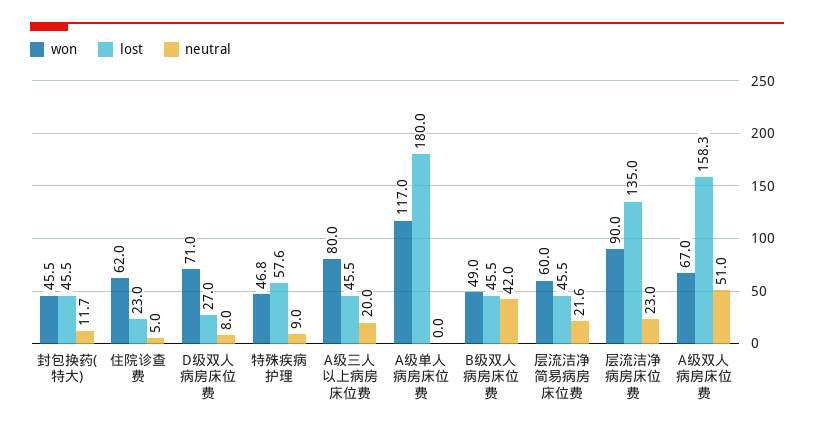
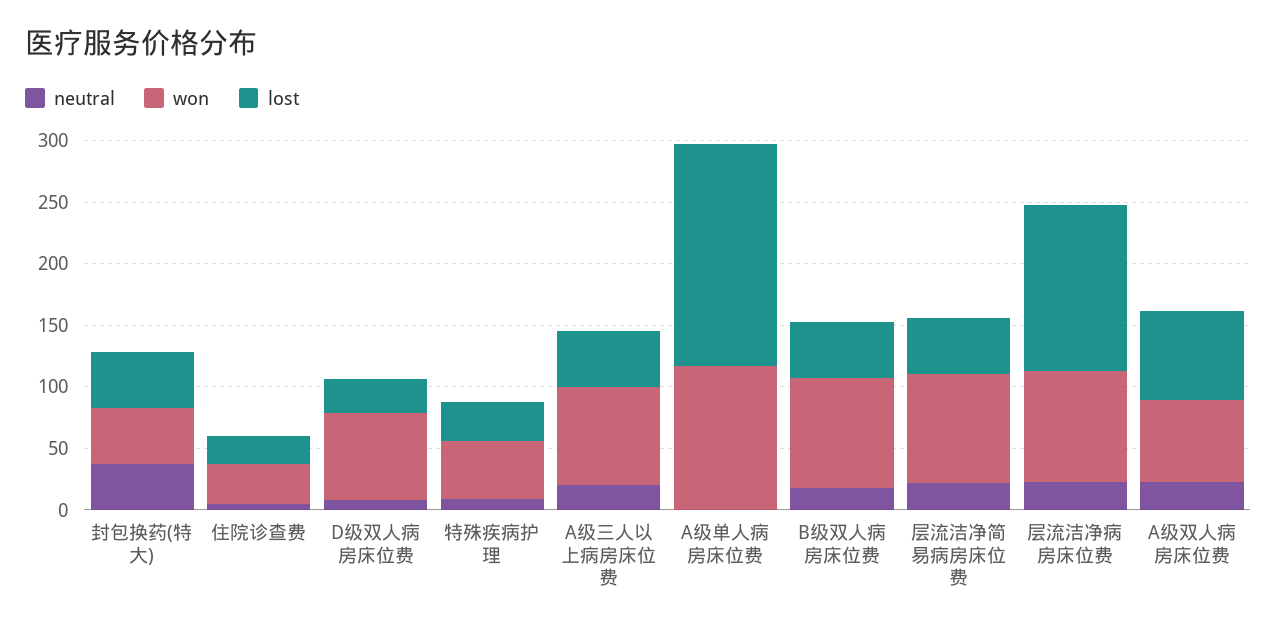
  {
    "won": {
      "封包换药(特大)": 45.5,
-     "住院诊查费": 62,
+     "住院诊查费": 30,
      "D级双人病房床位费": 71,
      "特殊疾病护理": 46.8,
      "A级三人以上病房床位费": 80,
      "A级单人病房床位费": 117,
-     "B级双人病房床位费": 49,
+     "B级双人病房床位费": 90,
-     "层流洁净简易病房床位费": 60,
+     "层流洁净简易病房床位费": 90,
      "层流洁净病房床位费": 90,
      "A级双人病房床位费": 67
    },
    "lost": {
      "封包换药(特大)": 45.5,
      "住院诊查费": 23,
      "D级双人病房床位费": 27,
-     "特殊疾病护理": 57.6,
+     "特殊疾病护理": 30,
      "A级三人以上病房床位费": 45.5,
      "A级单人病房床位费": 180,
      "B级双人病房床位费": 45.5,
      "层流洁净简易病房床位费": 45.5,
      "层流洁净病房床位费": 135,
-     "A级双人病房床位费": 158.3
+     "A级双人病房床位费": 70
    },
    "neutral": {
-     "封包换药(特大)": 11.7,
+     "封包换药(特大)": 40,
      "住院诊查费": 5,
      "D级双人病房床位费": 8,
      "特殊疾病护理": 9,
      "A级三人以上病房床位费": 20,
      "A级单人病房床位费": 0,
-     "B级双人病房床位费": 42,
+     "B级双人病房床位费": 20,
      "层流洁净简易病房床位费": 21.6,
      "层流洁净病房床位费": 23,
-     "A级双人病房床位费": 51
+     "A级双人病房床位费": 20
    }
  }

